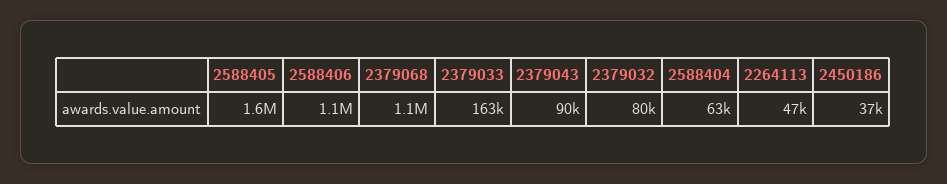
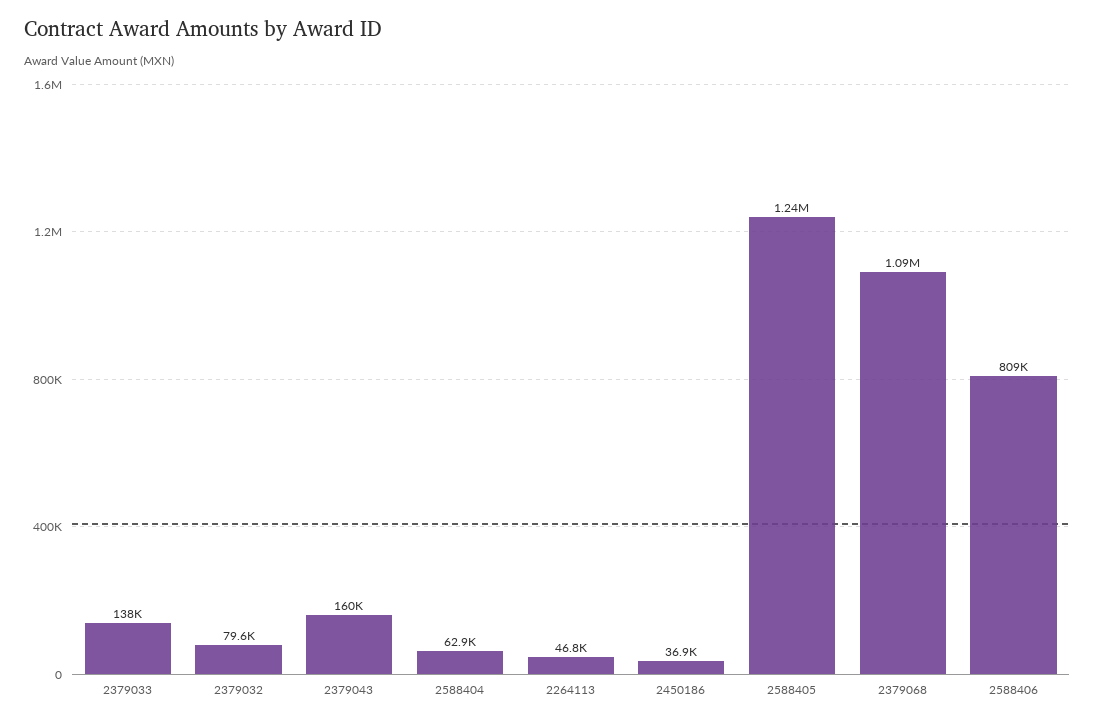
  {
-   "2588405": 1600000,
+   "2588405": 1240000,
-   "2588406": 1100000,
+   "2588406": 809000,
    "2379068": 1090000,
-   "2379033": 163000,
+   "2379033": 138000,
-   "2379043": 90000,
+   "2379043": 160000,
    "2379032": 79600,
    "2588404": 62900,
    "2264113": 46800,
    "2450186": 36900
  }

